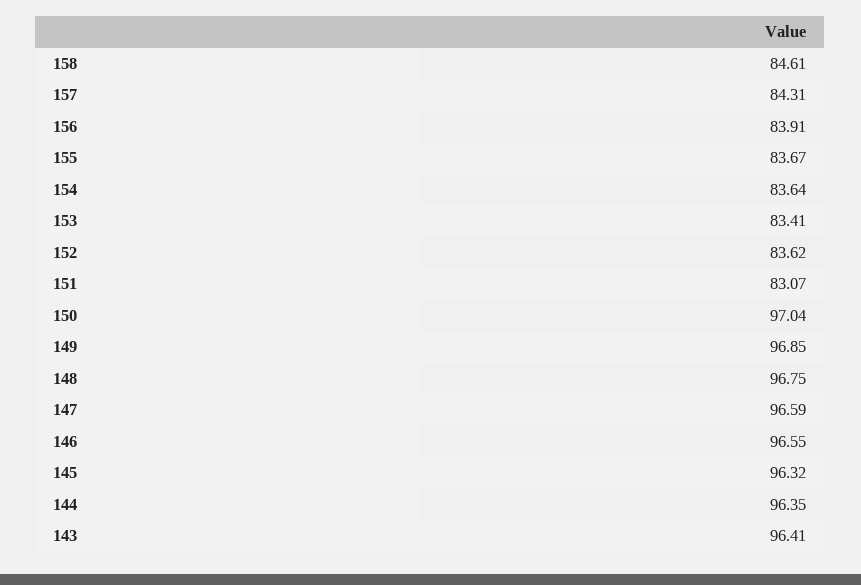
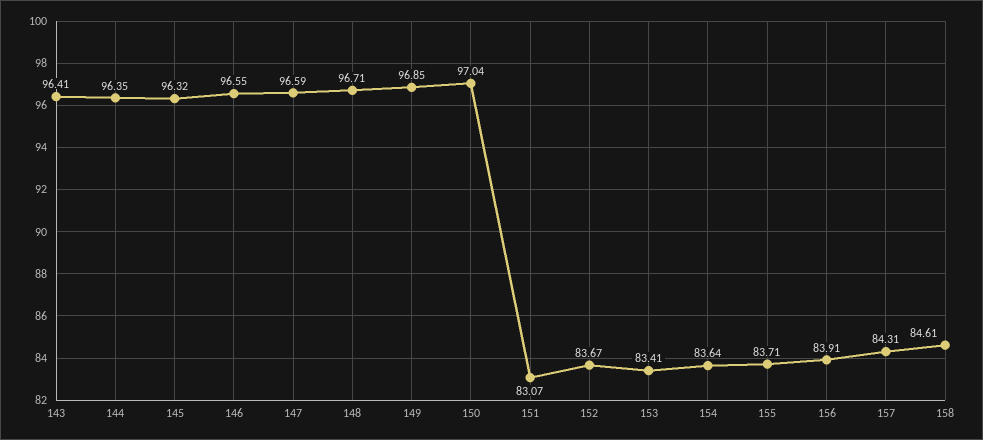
  {
    "158": 84.61,
    "157": 84.31,
    "156": 83.91,
-   "155": 83.67,
+   "155": 83.71,
    "154": 83.64,
    "153": 83.41,
-   "152": 83.62,
+   "152": 83.67,
    "151": 83.07,
    "150": 97.04,
    "149": 96.85,
-   "148": 96.75,
+   "148": 96.71,
    "147": 96.59,
    "146": 96.55,
    "145": 96.32,
    "144": 96.35,
    "143": 96.41
  }

